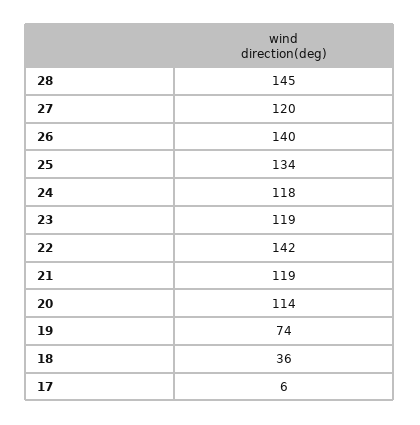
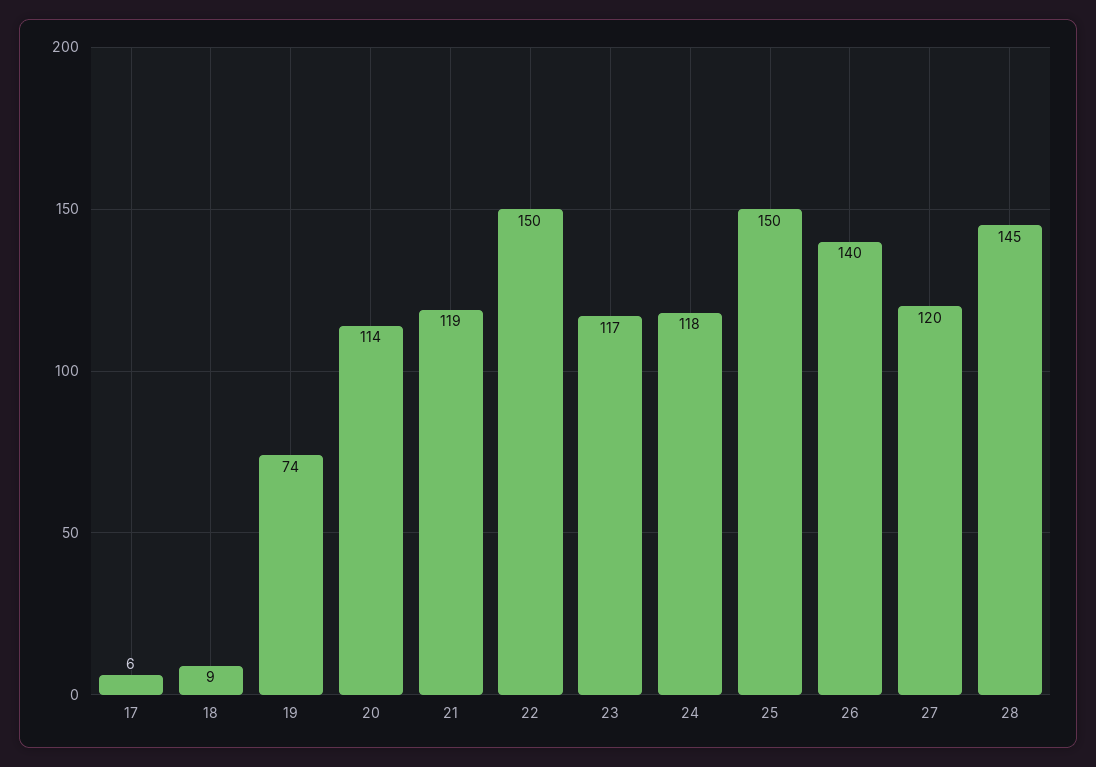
  {
    "28": 145,
    "27": 120,
    "26": 140,
-   "25": 134,
+   "25": 150,
    "24": 118,
-   "23": 119,
+   "23": 117,
-   "22": 142,
+   "22": 150,
    "21": 119,
    "20": 114,
    "19": 74,
-   "18": 36,
+   "18": 9,
    "17": 6
  }

